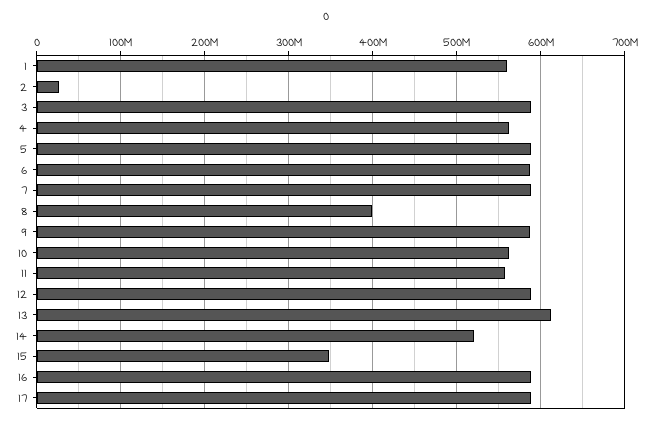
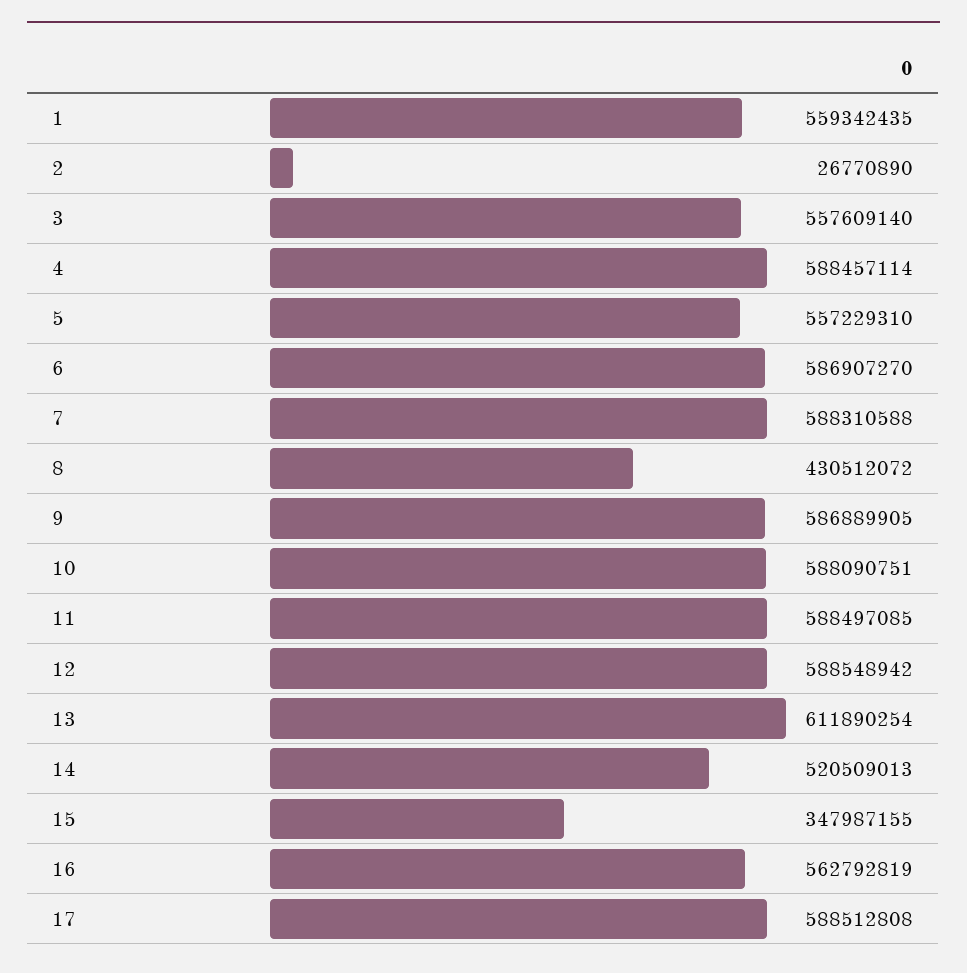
  {
    "1": 559342435,
    "2": 26770890,
-   "3": 590000000,
+   "3": 557609140,
-   "4": 560000000,
+   "4": 588457114,
-   "5": 590000000,
+   "5": 557229310,
    "6": 586907270,
    "7": 588310588,
-   "8": 400000000,
+   "8": 430512072,
    "9": 586889905,
-   "10": 560000000,
+   "10": 588090751,
-   "11": 560000000,
+   "11": 588497085,
    "12": 588548942,
    "13": 611890254,
    "14": 520509013,
    "15": 347987155,
-   "16": 590000000,
+   "16": 562792819,
    "17": 588512808
  }

